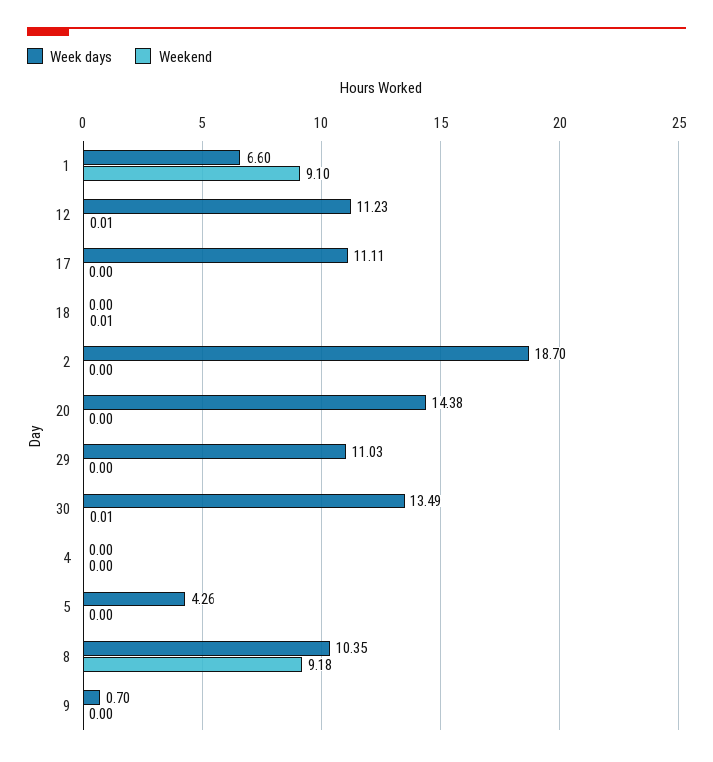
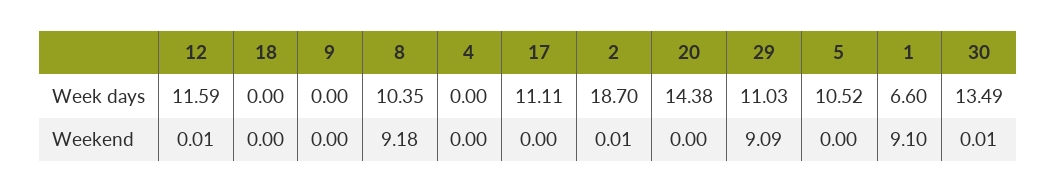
  {
    "Week days": {
      "1": 6.6,
-     "12": 11.23,
+     "12": 11.59,
      "17": 11.11,
      "18": 0,
      "2": 18.7,
      "20": 14.38,
      "29": 11.03,
      "30": 13.49,
      "4": 0,
-     "5": 4.26,
+     "5": 10.52,
      "8": 10.35,
-     "9": 0.7
+     "9": 0
    },
    "Weekend": {
      "1": 9.1,
      "12": 0.01,
      "17": 0,
-     "18": 0.01,
+     "18": 0,
-     "2": 0,
+     "2": 0.01,
      "20": 0,
-     "29": 0,
+     "29": 9.09,
      "30": 0.01,
      "4": 0,
      "5": 0,
      "8": 9.18,
      "9": 0
    }
  }

